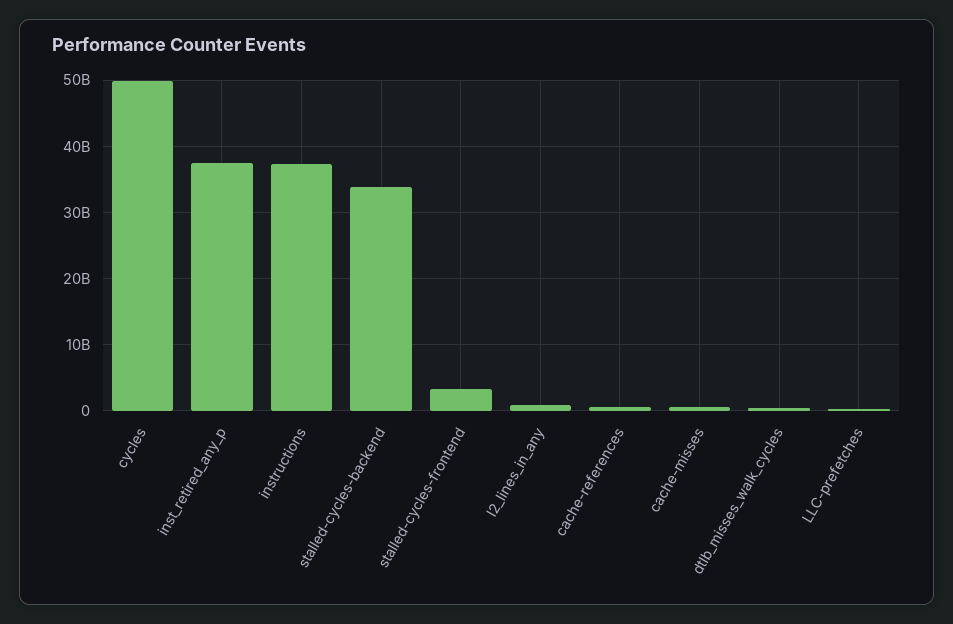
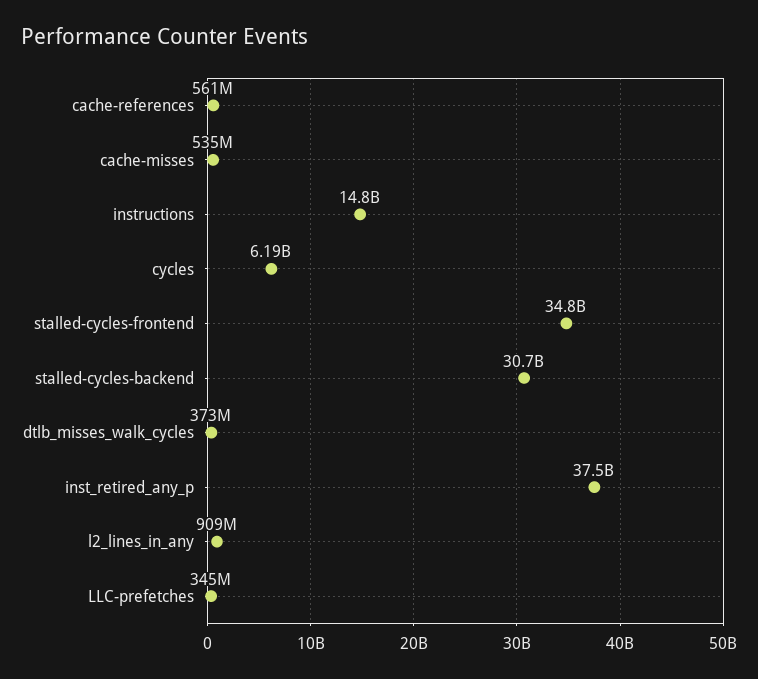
  {
-   "cycles": 50000000000,
+   "cycles": 6190000000,
    "inst_retired_any_p": 37500000000,
-   "instructions": 37000000000,
+   "instructions": 14800000000,
-   "stalled-cycles-backend": 34000000000,
+   "stalled-cycles-backend": 30700000000,
-   "stalled-cycles-frontend": 3000000000,
+   "stalled-cycles-frontend": 34800000000,
    "l2_lines_in_any": 909000000,
    "cache-references": 561000000,
    "cache-misses": 535000000,
    "dtlb_misses_walk_cycles": 373000000,
    "LLC-prefetches": 345000000
  }

